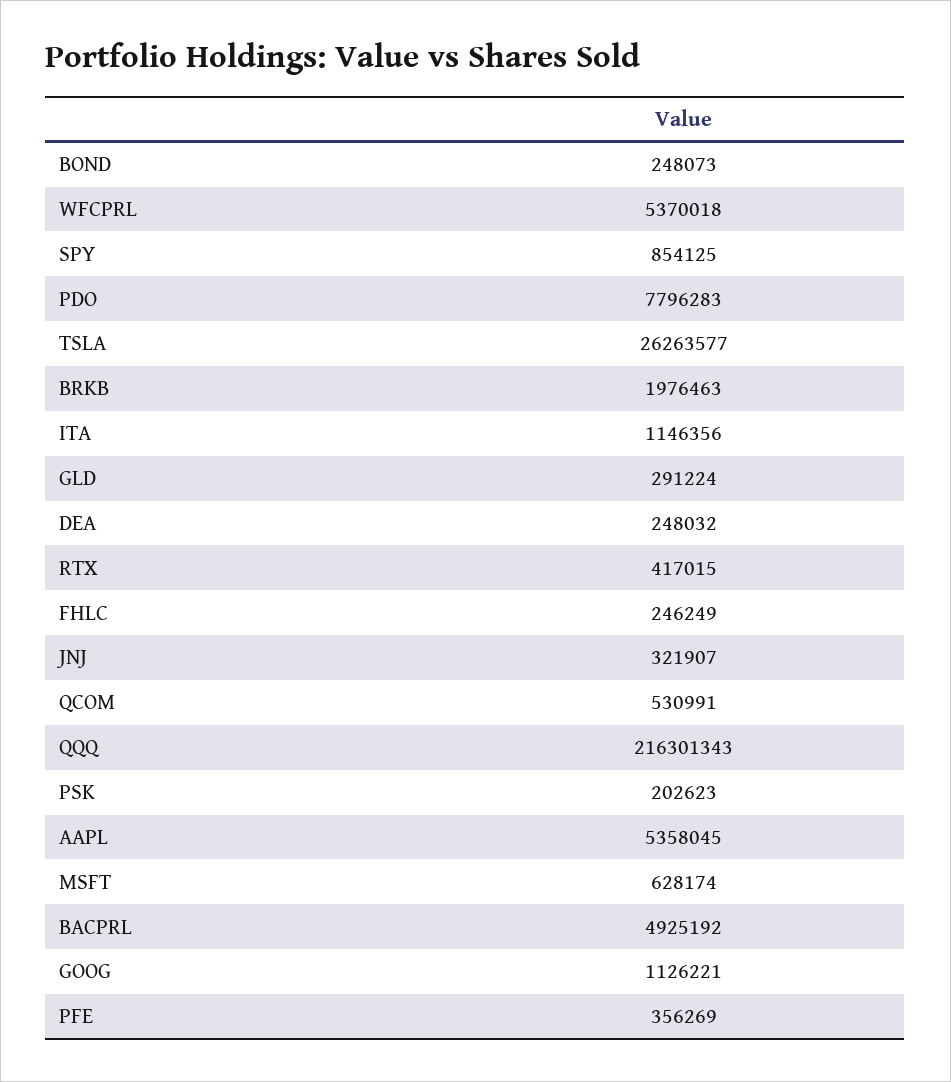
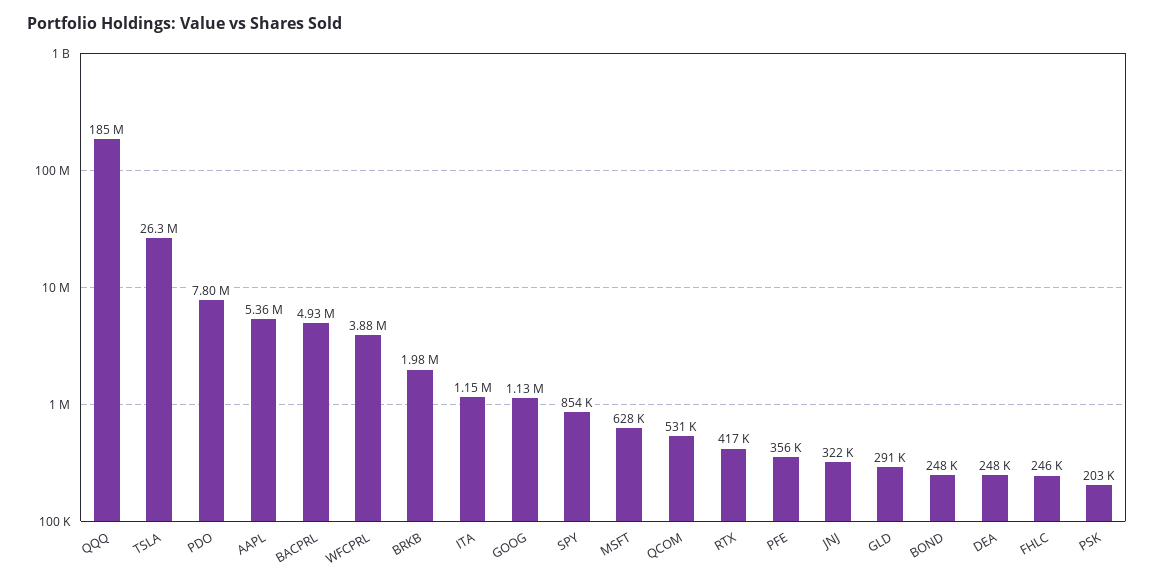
  {
    "BOND": 248073,
-   "WFCPRL": 5370018,
+   "WFCPRL": 3880000,
    "SPY": 854125,
    "PDO": 7796283,
    "TSLA": 26263577,
    "BRKB": 1976463,
    "ITA": 1146356,
    "GLD": 291224,
    "DEA": 248032,
    "RTX": 417015,
    "FHLC": 246249,
    "JNJ": 321907,
    "QCOM": 530991,
-   "QQQ": 216301343,
+   "QQQ": 185000000,
    "PSK": 202623,
    "AAPL": 5358045,
    "MSFT": 628174,
    "BACPRL": 4925192,
    "GOOG": 1126221,
    "PFE": 356269
  }

